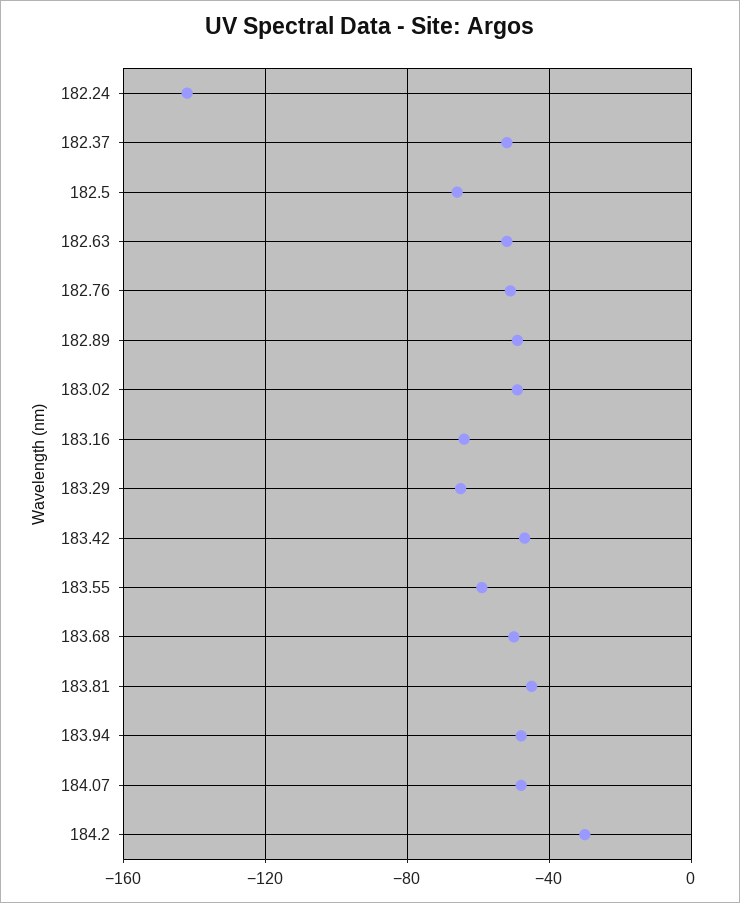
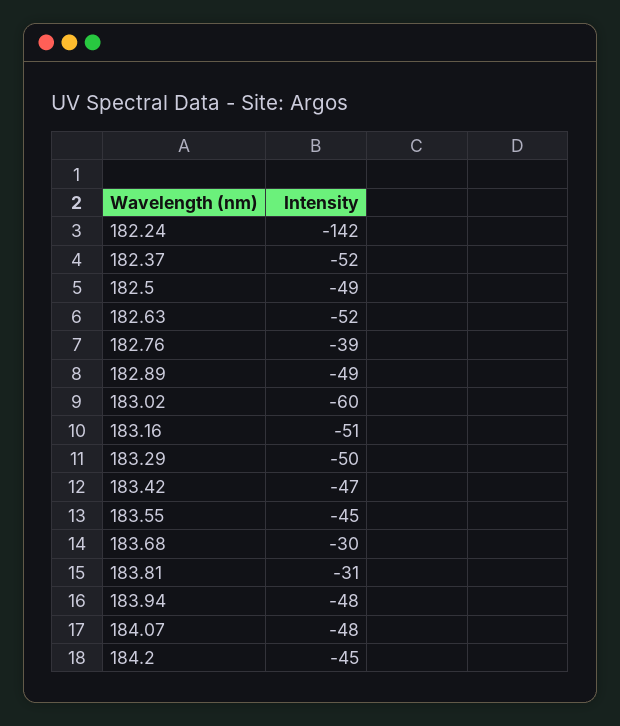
  {
    "182.24": -142,
    "182.37": -52,
-   "182.5": -65,
+   "182.5": -49,
    "182.63": -52,
-   "182.76": -50,
+   "182.76": -39,
    "182.89": -49,
-   "183.02": -50,
+   "183.02": -60,
-   "183.16": -65,
+   "183.16": -51,
-   "183.29": -65,
+   "183.29": -50,
    "183.42": -47,
-   "183.55": -60,
+   "183.55": -45,
-   "183.68": -50,
+   "183.68": -30,
-   "183.81": -45,
+   "183.81": -31,
    "183.94": -48,
    "184.07": -48,
-   "184.2": -30
+   "184.2": -45
  }

